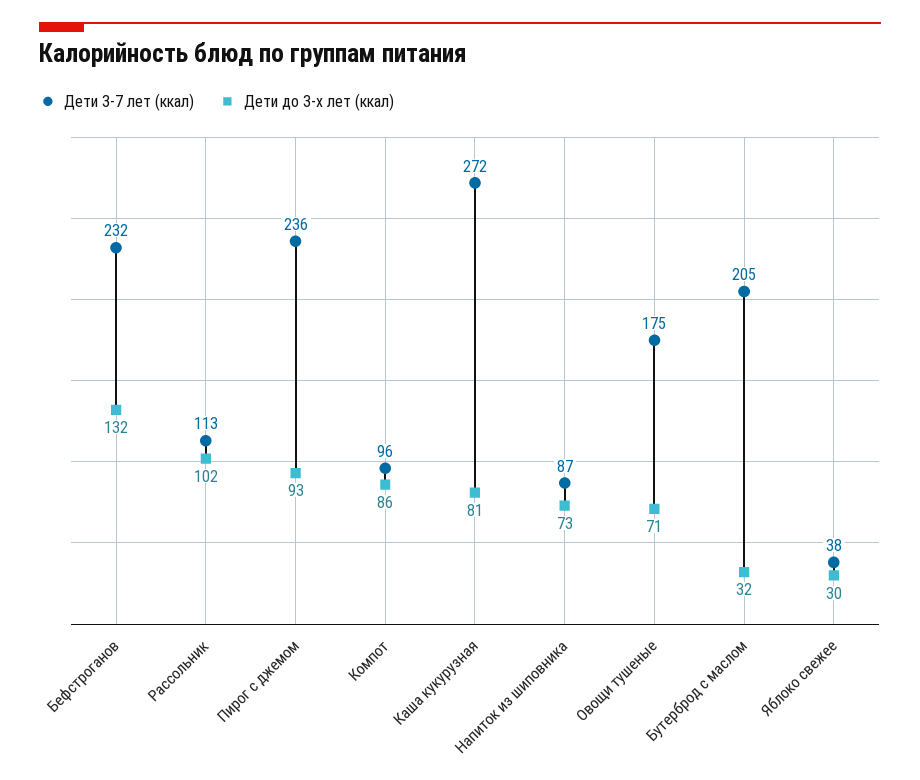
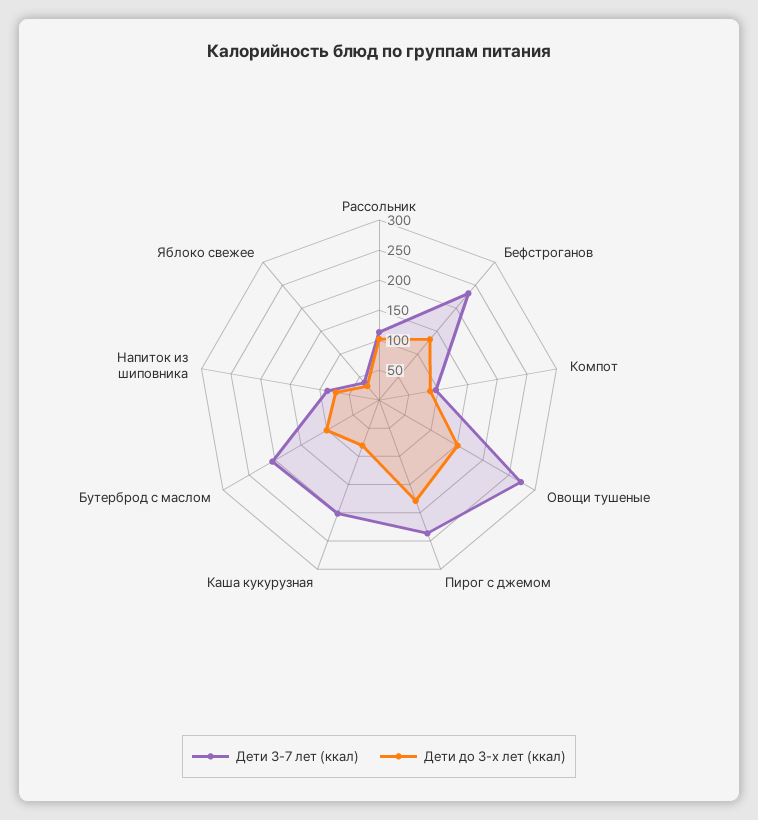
  {
    "Дети 3-7 лет (ккал)": {
      "Бефстроганов": 232,
      "Рассольник": 113,
      "Пирог с джемом": 236,
      "Компот": 96,
-     "Каша кукурузная": 272,
+     "Каша кукурузная": 200,
      "Напиток из шиповника": 87,
-     "Овощи тушеные": 175,
+     "Овощи тушеные": 275,
      "Бутерброд с маслом": 205,
      "Яблоко свежее": 38
    },
    "Дети до 3-х лет (ккал)": {
      "Бефстроганов": 132,
      "Рассольник": 102,
-     "Пирог с джемом": 93,
+     "Пирог с джемом": 175,
      "Компот": 86,
      "Каша кукурузная": 81,
      "Напиток из шиповника": 73,
-     "Овощи тушеные": 71,
+     "Овощи тушеные": 150,
-     "Бутерброд с маслом": 32,
+     "Бутерброд с маслом": 100,
      "Яблоко свежее": 30
    }
  }

